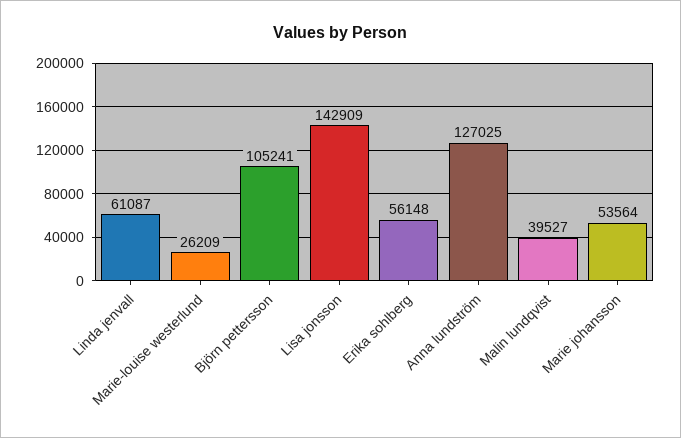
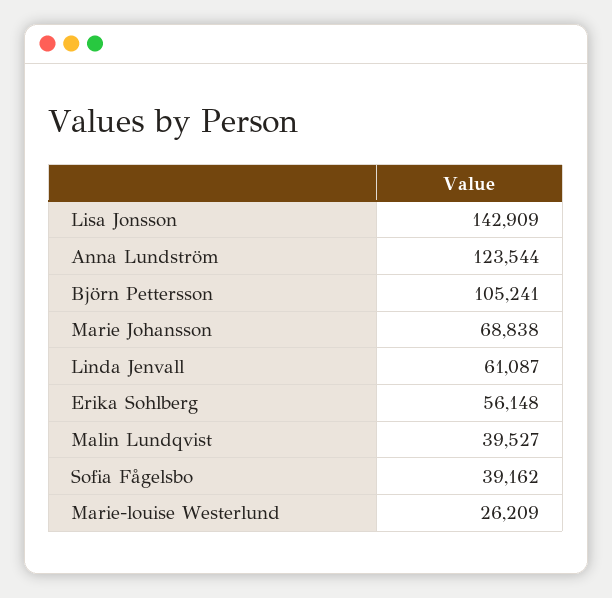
  {
    "Linda jenvall": 61087,
    "Marie-louise westerlund": 26209,
    "Björn pettersson": 105241,
    "Lisa jonsson": 142909,
    "Erika sohlberg": 56148,
-   "Anna lundström": 127025,
+   "Anna lundström": 123544,
    "Malin lundqvist": 39527,
-   "Marie johansson": 53564
+   "Marie johansson": 68838,
+   "Sofia Fågelsbo": 39162
  }

